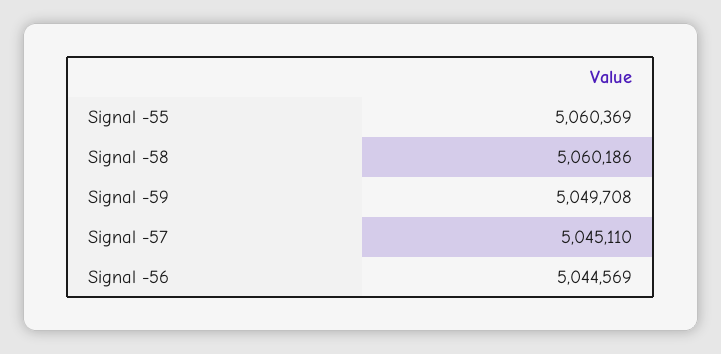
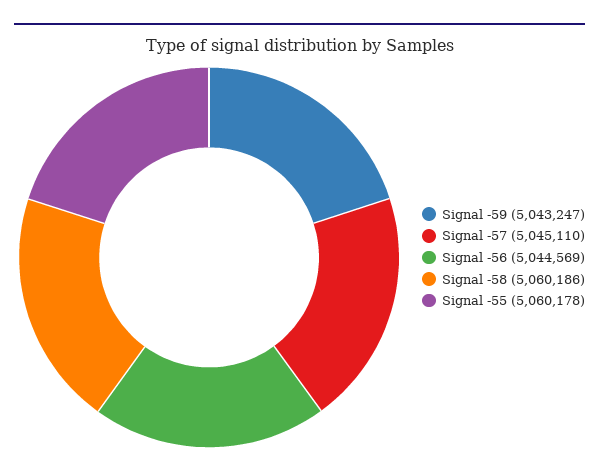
  {
-   "Signal -55": 5060369,
+   "Signal -55": 5060178,
    "Signal -58": 5060186,
-   "Signal -59": 5049708,
+   "Signal -59": 5043247,
    "Signal -57": 5045110,
    "Signal -56": 5044569
  }

